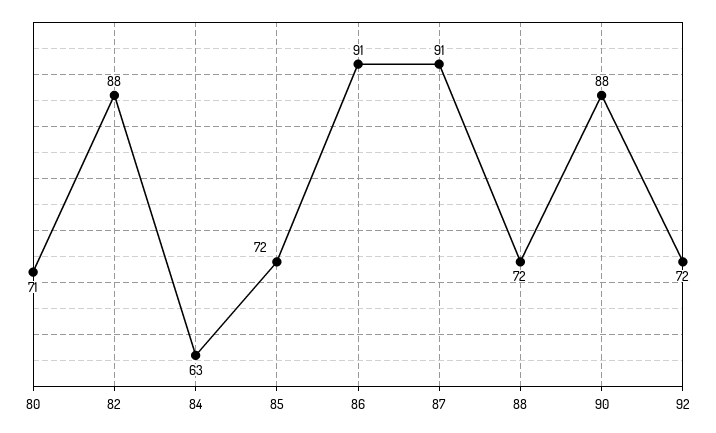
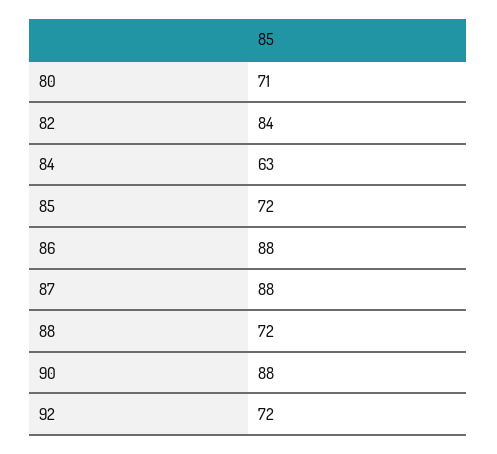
  {
    "80": 71,
-   "82": 88,
+   "82": 84,
    "84": 63,
    "85": 72,
-   "86": 91,
+   "86": 88,
-   "87": 91,
+   "87": 88,
    "88": 72,
    "90": 88,
    "92": 72
  }

